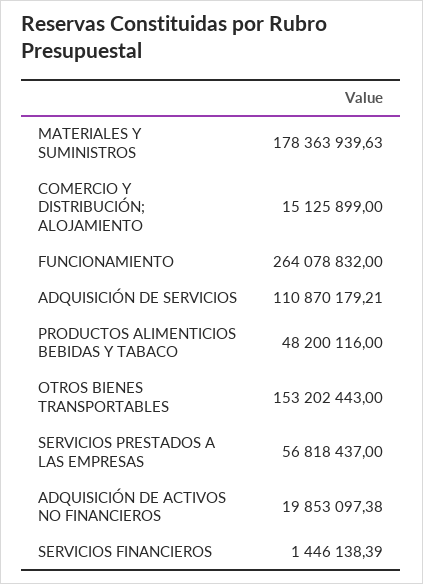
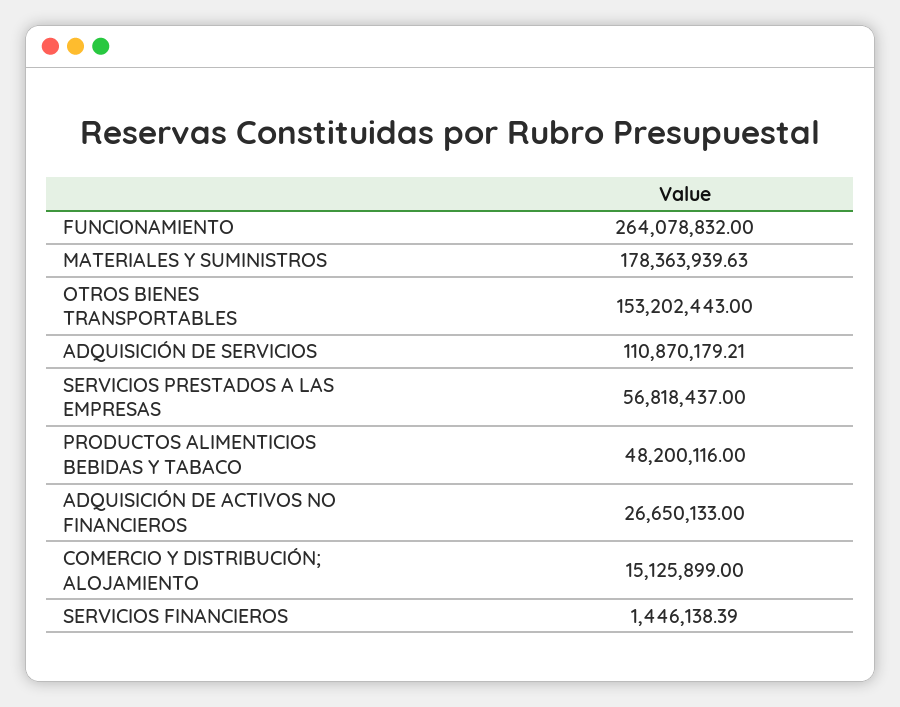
  {
    "MATERIALES Y SUMINISTROS": 178363939.63,
    "COMERCIO Y DISTRIBUCIÓN; ALOJAMIENTO": 15125899,
    "FUNCIONAMIENTO": 264078832,
    "ADQUISICIÓN DE SERVICIOS": 110870179.21,
    "PRODUCTOS ALIMENTICIOS BEBIDAS Y TABACO": 48200116,
    "OTROS BIENES TRANSPORTABLES": 153202443,
    "SERVICIOS PRESTADOS A LAS EMPRESAS": 56818437,
-   "ADQUISICIÓN DE ACTIVOS NO FINANCIEROS": 19853097.38,
+   "ADQUISICIÓN DE ACTIVOS NO FINANCIEROS": 26650133,
    "SERVICIOS FINANCIEROS": 1446138.39
  }

